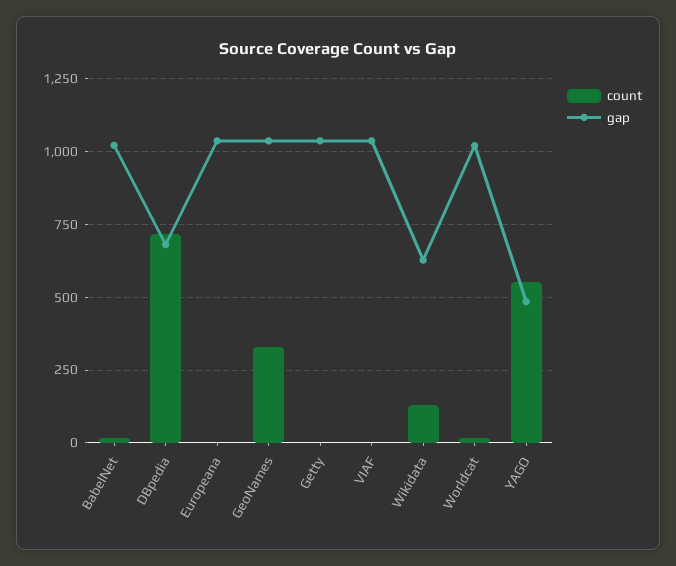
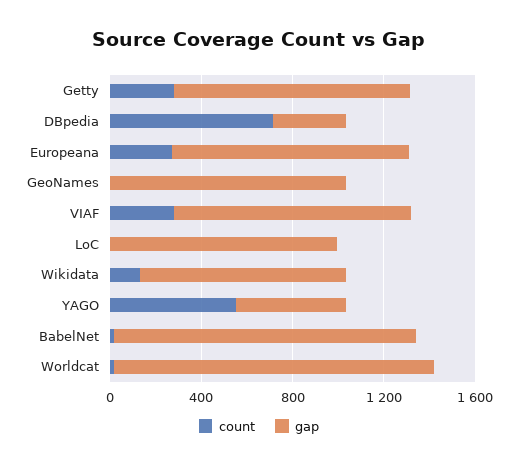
  {
    "count": {
      "BabelNet": 25,
      "DBpedia": 725,
-     "Europeana": 0,
+     "Europeana": 300,
-     "GeoNames": 325,
+     "GeoNames": 0,
-     "Getty": 0,
+     "Getty": 300,
-     "VIAF": 0,
+     "VIAF": 300,
      "Wikidata": 125,
      "Worldcat": 25,
-     "YAGO": 550
+     "YAGO": 550,
+     "LoC": 0
    },
    "gap": {
-     "BabelNet": 1025,
+     "BabelNet": 1300,
-     "DBpedia": 675,
+     "DBpedia": 300,
      "Europeana": 1025,
      "GeoNames": 1025,
      "Getty": 1025,
      "VIAF": 1025,
-     "Wikidata": 625,
+     "Wikidata": 900,
-     "Worldcat": 1025,
+     "Worldcat": 1400,
-     "YAGO": 475
+     "YAGO": 475,
+     "LoC": 1000
    }
  }

